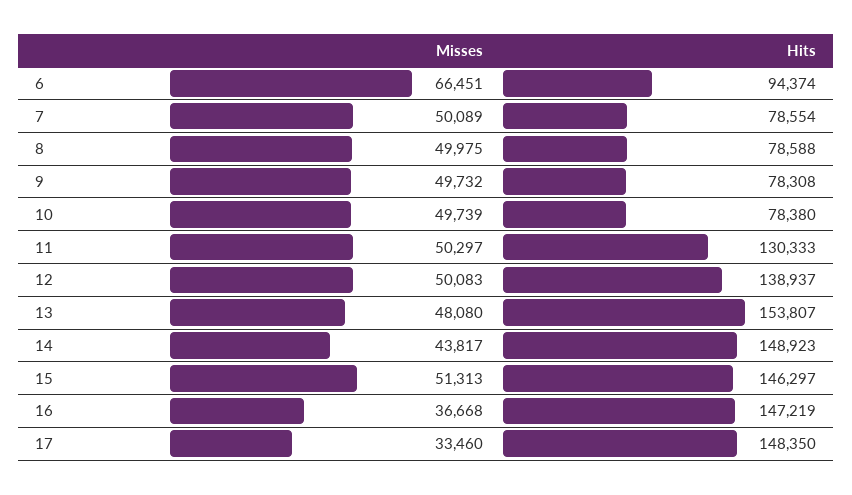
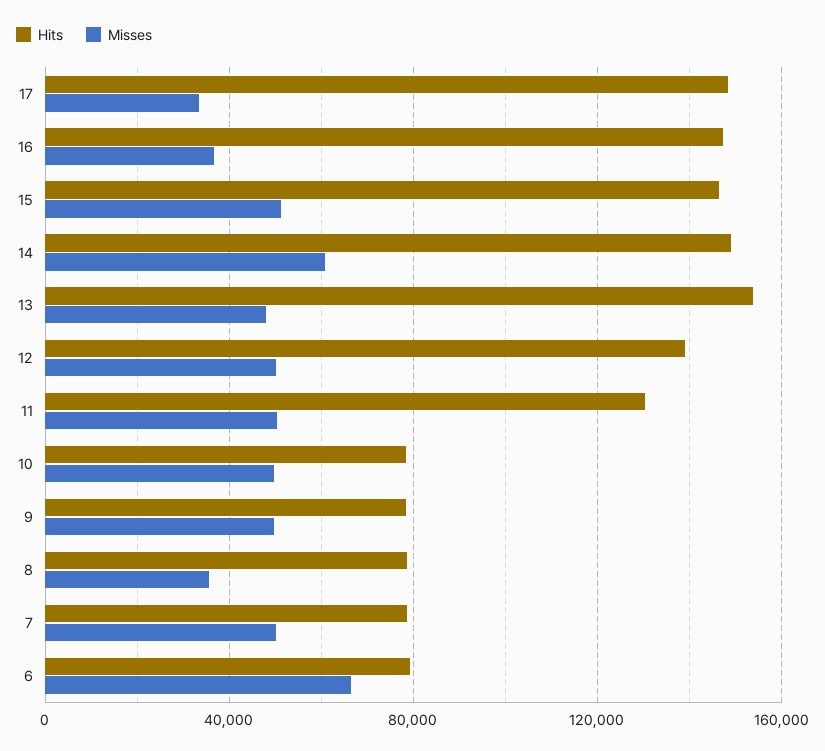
  {
    "Misses": {
      "6": 66451,
      "7": 50089,
-     "8": 49975,
+     "8": 35000,
      "9": 49732,
      "10": 49739,
      "11": 50297,
      "12": 50083,
      "13": 48080,
-     "14": 43817,
+     "14": 60000,
      "15": 51313,
      "16": 36668,
      "17": 33460
    },
    "Hits": {
-     "6": 94374,
+     "6": 80000,
      "7": 78554,
      "8": 78588,
      "9": 78308,
      "10": 78380,
      "11": 130333,
      "12": 138937,
      "13": 153807,
      "14": 148923,
      "15": 146297,
      "16": 147219,
      "17": 148350
    }
  }

